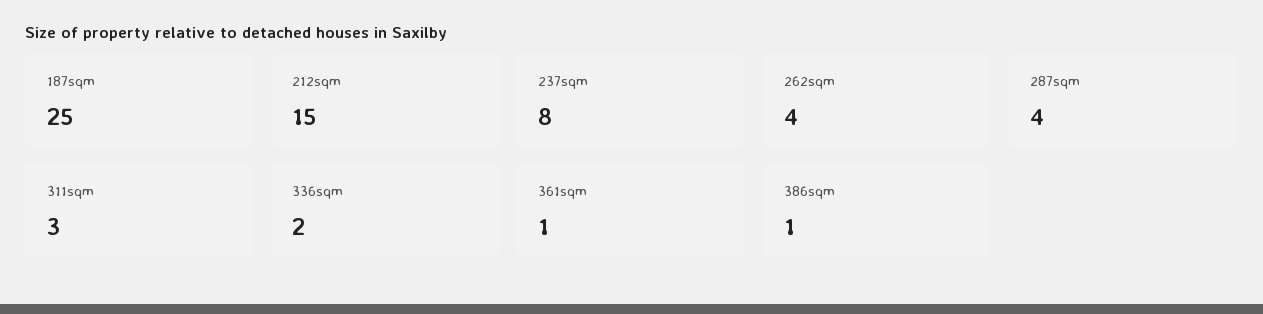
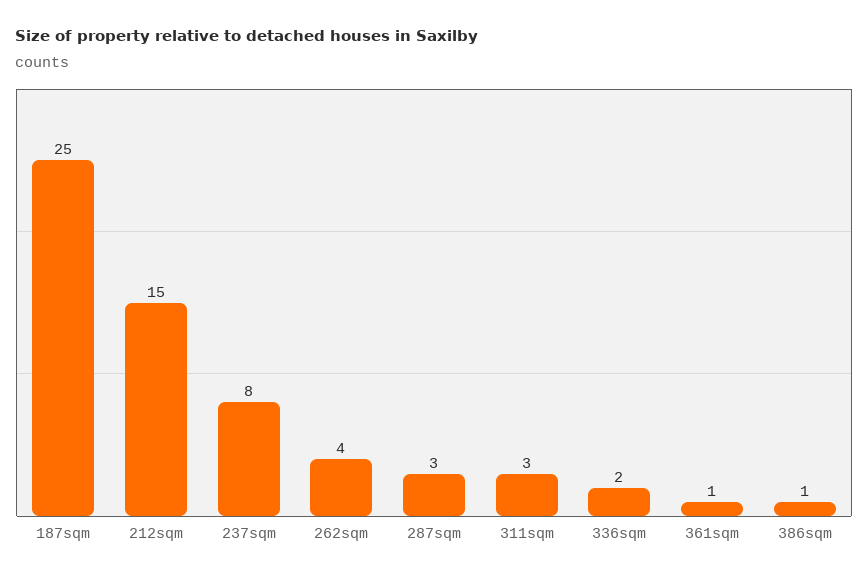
  {
    "187sqm": 25,
    "212sqm": 15,
    "237sqm": 8,
    "262sqm": 4,
-   "287sqm": 4,
+   "287sqm": 3,
    "311sqm": 3,
    "336sqm": 2,
    "361sqm": 1,
    "386sqm": 1
  }

